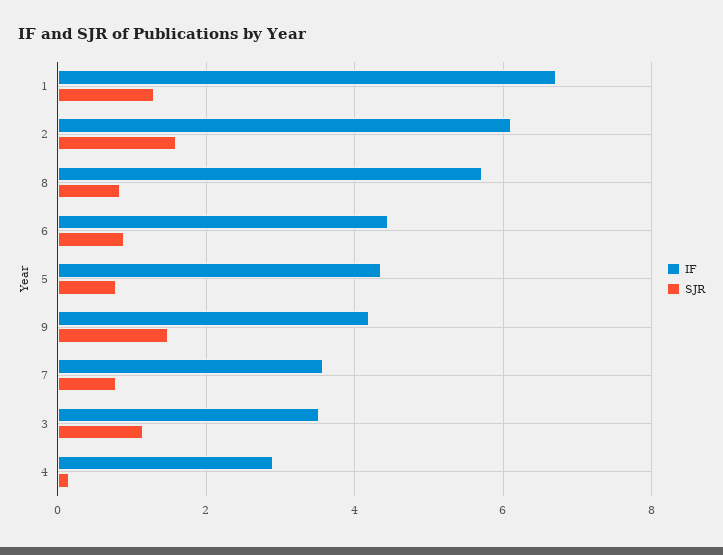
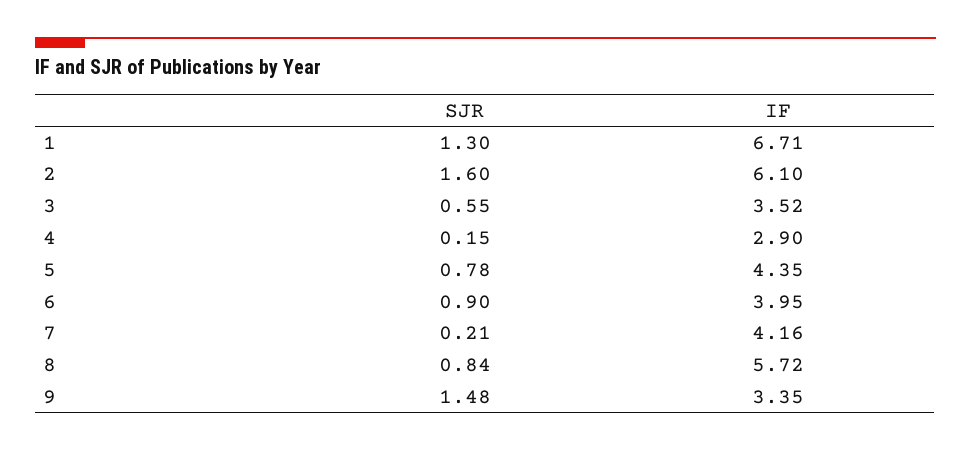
  {
    "IF": {
      "1": 6.71,
      "2": 6.1,
      "8": 5.72,
-     "6": 4.4,
+     "6": 3.95,
      "5": 4.35,
-     "9": 4.2,
+     "9": 3.35,
-     "7": 3.6,
+     "7": 4.16,
      "3": 3.52,
      "4": 2.9
    },
    "SJR": {
      "1": 1.3,
      "2": 1.6,
      "8": 0.84,
      "6": 0.9,
      "5": 0.78,
      "9": 1.48,
-     "7": 0.8,
+     "7": 0.21,
-     "3": 1.2,
+     "3": 0.55,
      "4": 0.15
    }
  }

